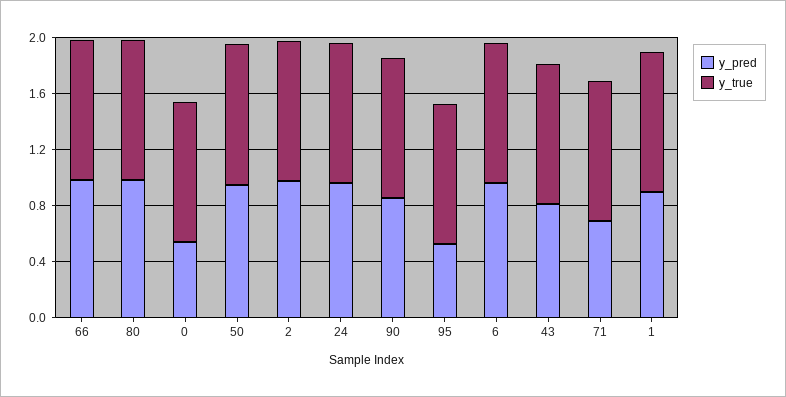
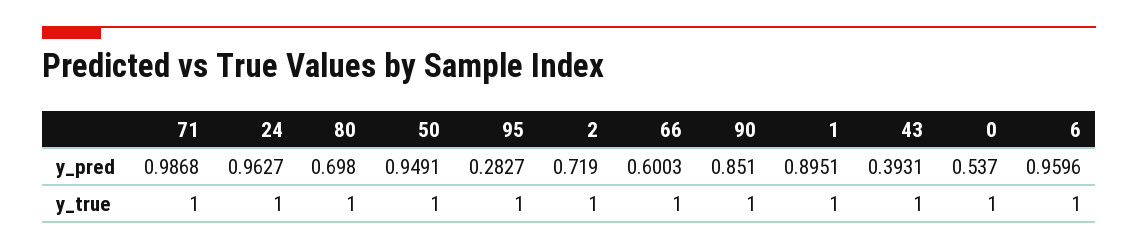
  {
    "y_pred": {
-     "66": 1,
+     "66": 0.6003,
-     "80": 1,
+     "80": 0.698,
      "0": 0.537,
      "50": 0.9491,
-     "2": 1,
+     "2": 0.719,
      "24": 0.9627,
      "90": 0.851,
-     "95": 0.5,
+     "95": 0.2827,
      "6": 0.9596,
-     "43": 0.8,
+     "43": 0.3931,
-     "71": 0.7,
+     "71": 0.9868,
      "1": 0.8951
    },
    "y_true": {
      "66": 1,
      "80": 1,
      "0": 1,
      "50": 1,
      "2": 1,
      "24": 1,
      "90": 1,
      "95": 1,
      "6": 1,
      "43": 1,
      "71": 1,
      "1": 1
    }
  }

